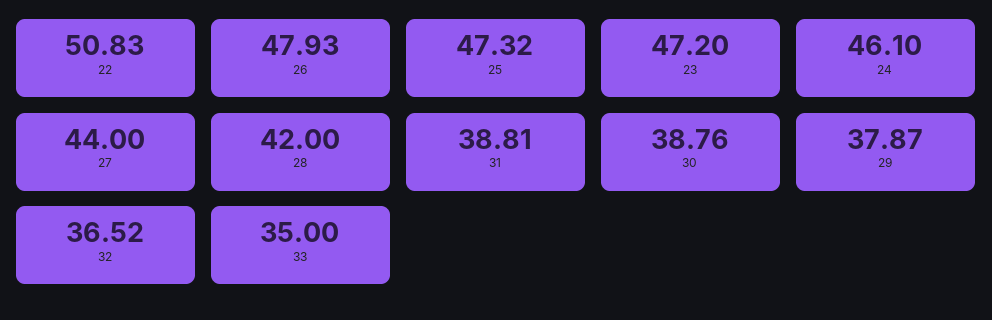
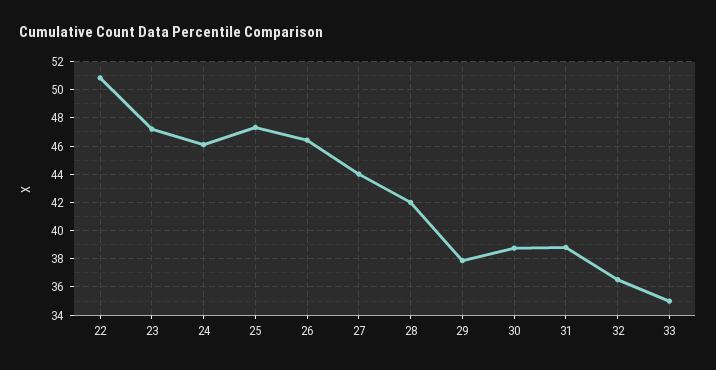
  {
    "22": 50.83,
-   "26": 47.93,
+   "26": 46.5,
    "25": 47.32,
    "23": 47.2,
    "24": 46.1,
    "27": 44,
    "28": 42,
    "31": 38.81,
    "30": 38.76,
    "29": 37.87,
    "32": 36.52,
    "33": 35
  }

